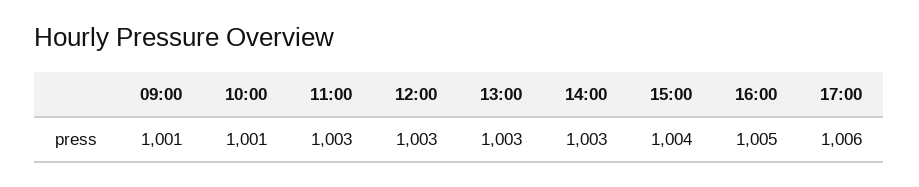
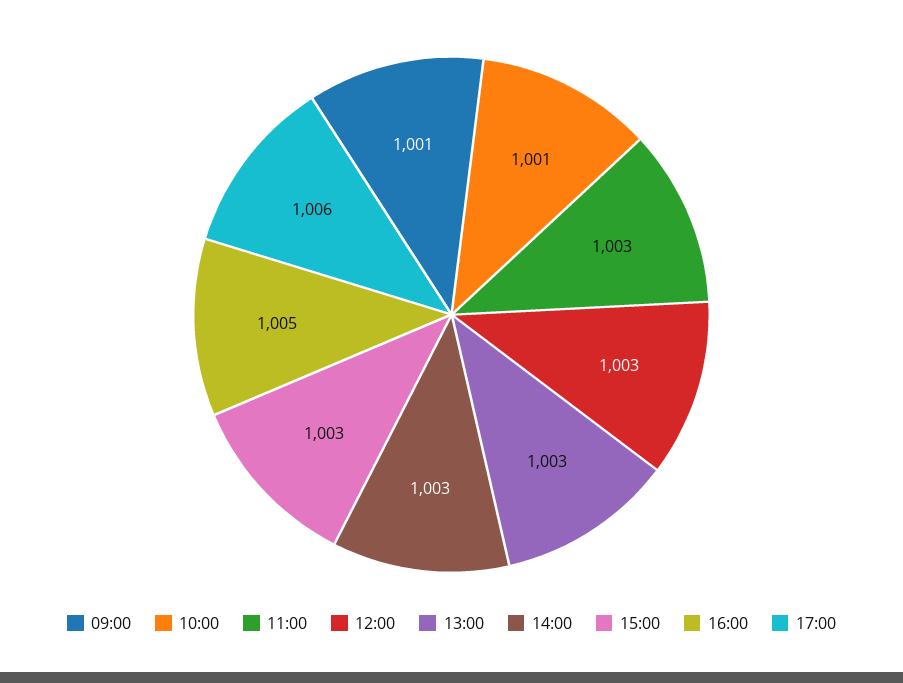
  {
    "09:00": 1001,
    "10:00": 1001,
    "11:00": 1003,
    "12:00": 1003,
    "13:00": 1003,
    "14:00": 1003,
-   "15:00": 1004,
+   "15:00": 1003,
    "16:00": 1005,
    "17:00": 1006
  }

